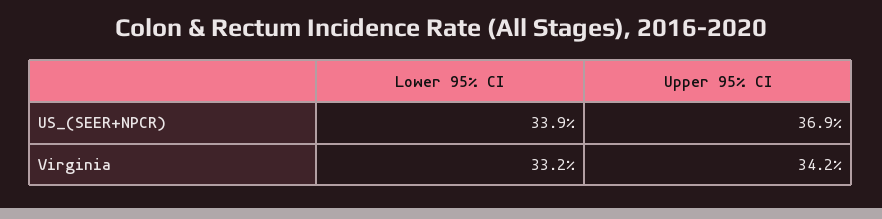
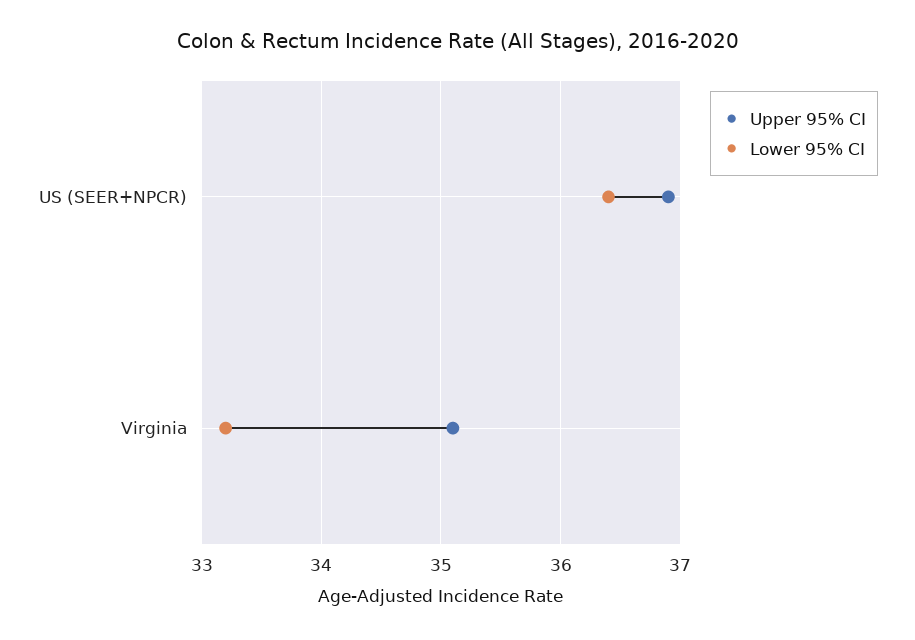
  {
    "Lower 95% CI": {
-     "US_(SEER+NPCR)": 33.9,
+     "US_(SEER+NPCR)": 36.4,
      "Virginia": 33.2
    },
    "Upper 95% CI": {
      "US_(SEER+NPCR)": 36.9,
-     "Virginia": 34.2
+     "Virginia": 35.1
    }
  }

